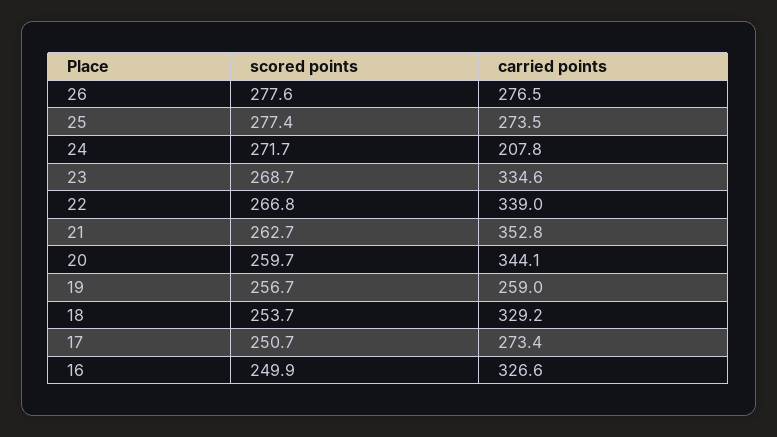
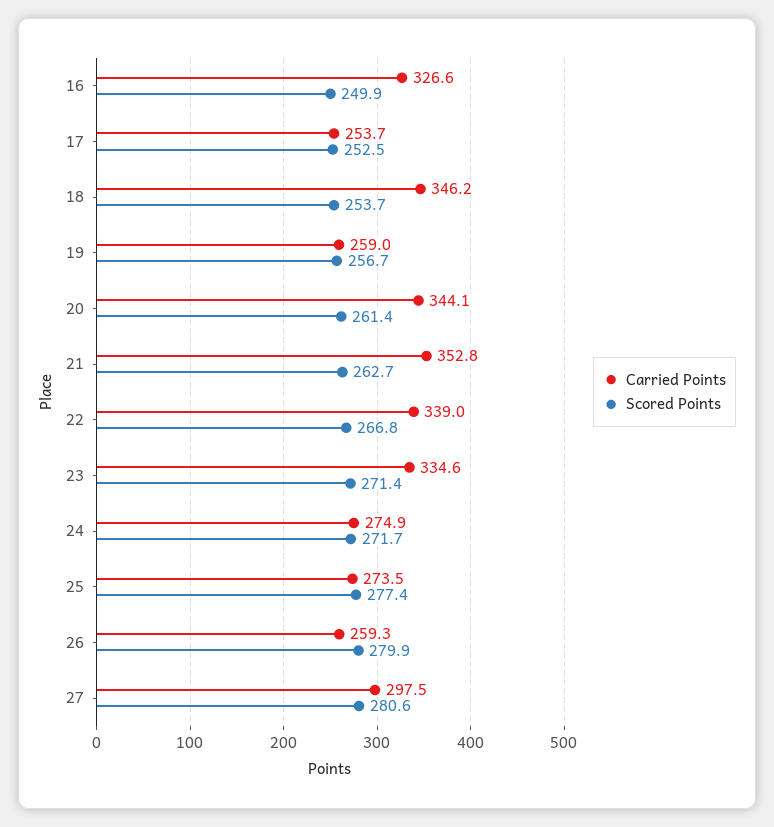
  {
    "scored points": {
-     "26": 277.6,
+     "26": 279.9,
      "25": 277.4,
      "24": 271.7,
-     "23": 268.7,
+     "23": 271.4,
      "22": 266.8,
      "21": 262.7,
-     "20": 259.7,
+     "20": 261.4,
      "19": 256.7,
      "18": 253.7,
-     "17": 250.7,
+     "17": 252.5,
-     "16": 249.9
+     "16": 249.9,
+     "27": 280.6
    },
    "carried points": {
-     "26": 276.5,
+     "26": 259.3,
      "25": 273.5,
-     "24": 207.8,
+     "24": 274.9,
      "23": 334.6,
      "22": 339,
      "21": 352.8,
      "20": 344.1,
      "19": 259,
-     "18": 329.2,
+     "18": 346.2,
-     "17": 273.4,
+     "17": 253.7,
-     "16": 326.6
+     "16": 326.6,
+     "27": 297.5
    }
  }

